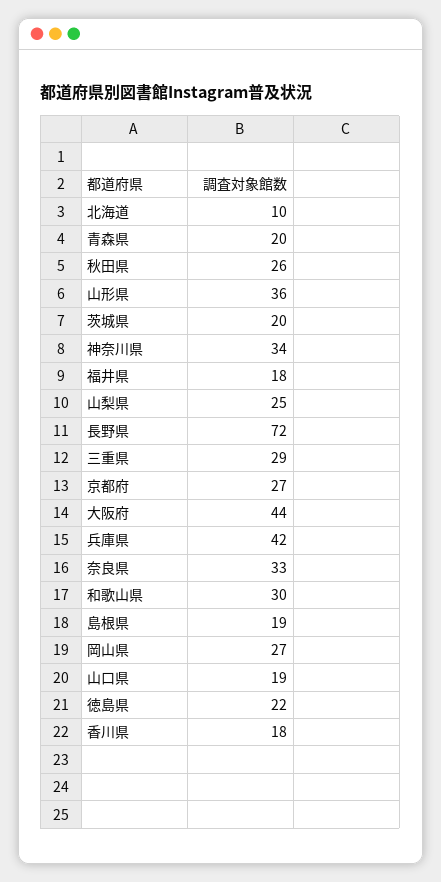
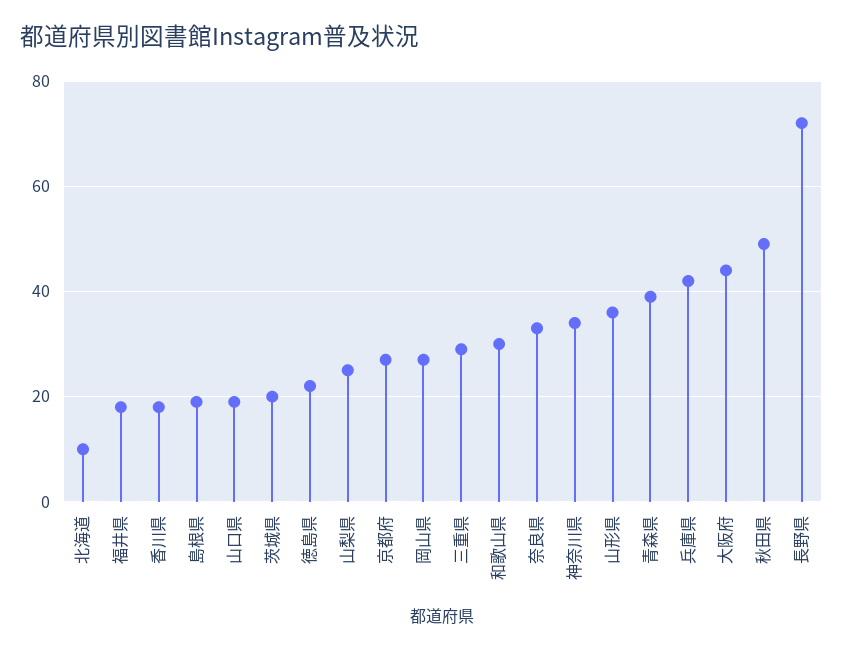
  {
    "北海道": 10,
-   "青森県": 20,
+   "青森県": 40,
-   "秋田県": 26,
+   "秋田県": 50,
    "山形県": 36,
    "茨城県": 20,
    "神奈川県": 34,
    "福井県": 18,
    "山梨県": 25,
    "長野県": 72,
    "三重県": 29,
    "京都府": 27,
    "大阪府": 44,
    "兵庫県": 42,
    "奈良県": 33,
    "和歌山県": 30,
    "島根県": 19,
    "岡山県": 27,
    "山口県": 19,
    "徳島県": 22,
    "香川県": 18
  }

